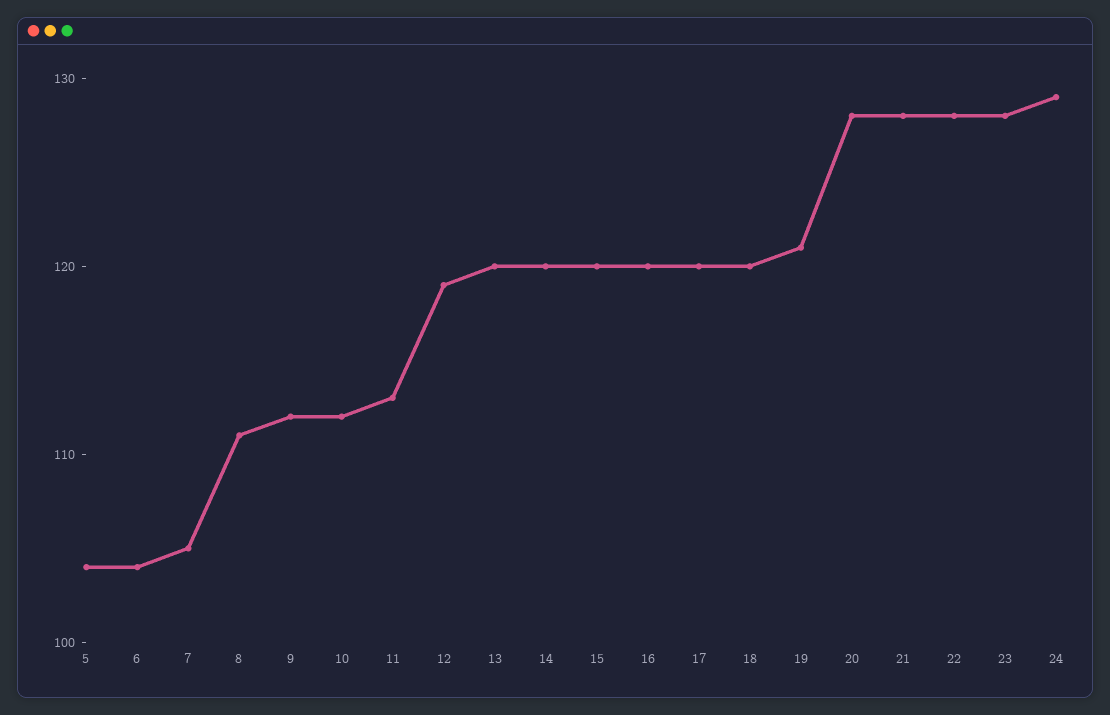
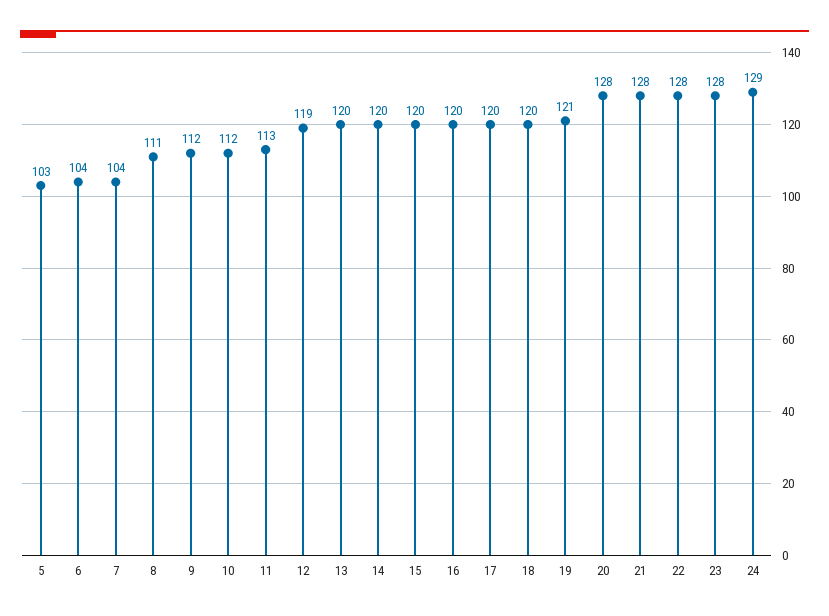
  {
-   "5": 104,
+   "5": 103,
    "6": 104,
-   "7": 105,
+   "7": 104,
    "8": 111,
    "9": 112,
    "10": 112,
    "11": 113,
    "12": 119,
    "13": 120,
    "14": 120,
    "15": 120,
    "16": 120,
    "17": 120,
    "18": 120,
    "19": 121,
    "20": 128,
    "21": 128,
    "22": 128,
    "23": 128,
    "24": 129
  }

